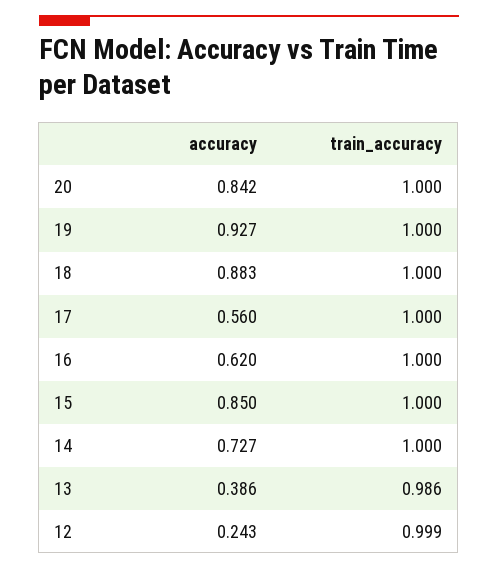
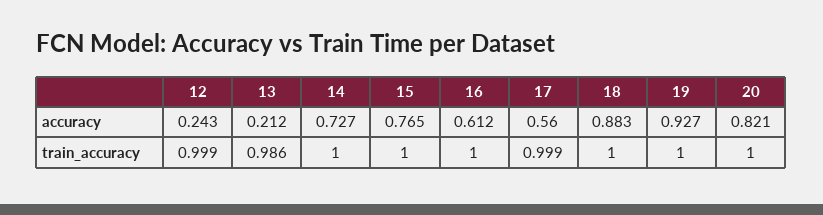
  {
    "accuracy": {
-     "20": 0.842,
+     "20": 0.821,
      "19": 0.927,
      "18": 0.883,
      "17": 0.56,
-     "16": 0.62,
+     "16": 0.612,
-     "15": 0.85,
+     "15": 0.765,
      "14": 0.727,
-     "13": 0.386,
+     "13": 0.212,
      "12": 0.243
    },
    "train_accuracy": {
      "20": 1,
      "19": 1,
      "18": 1,
-     "17": 1,
+     "17": 0.999,
      "16": 1,
      "15": 1,
      "14": 1,
      "13": 0.986,
      "12": 0.999
    }
  }

